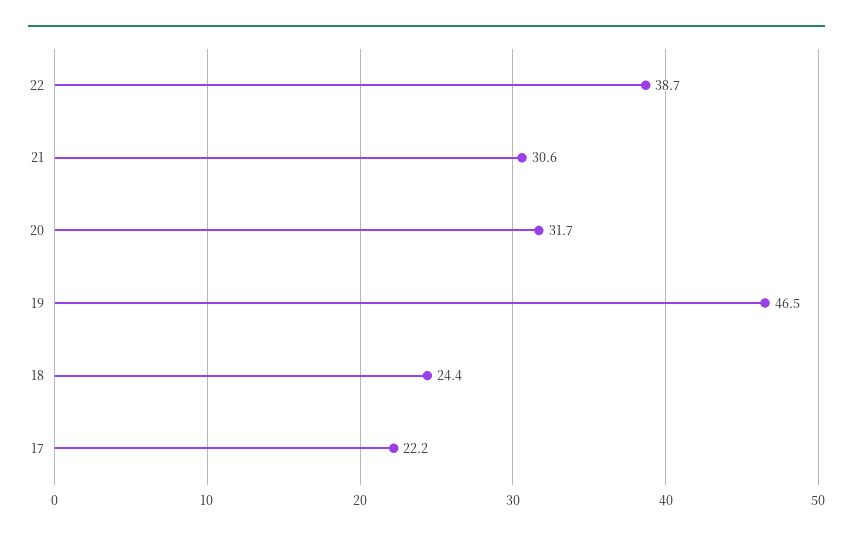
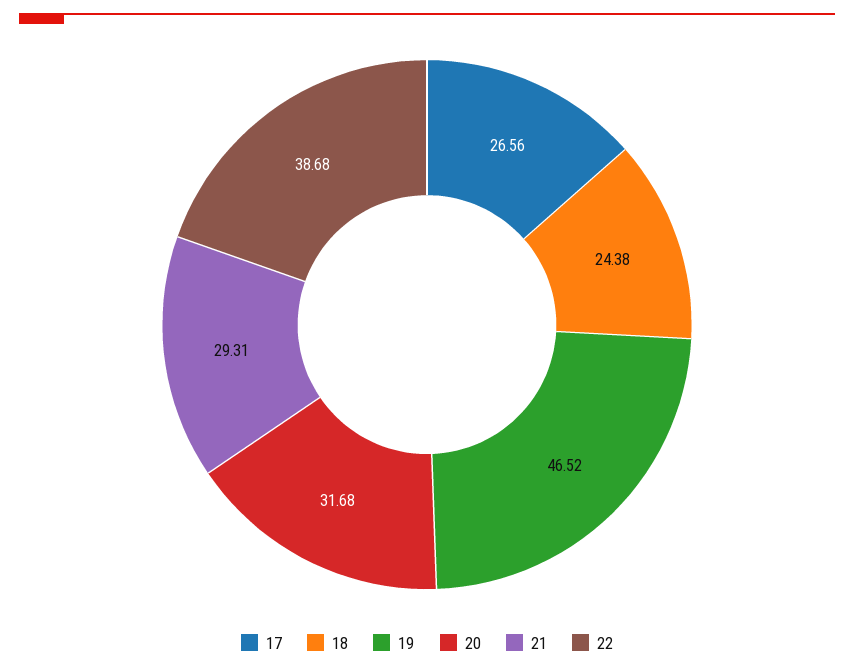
  {
    "22": 38.68,
-   "21": 30.6,
+   "21": 29.31,
    "20": 31.68,
    "19": 46.52,
    "18": 24.38,
-   "17": 22.2
+   "17": 26.56
  }

